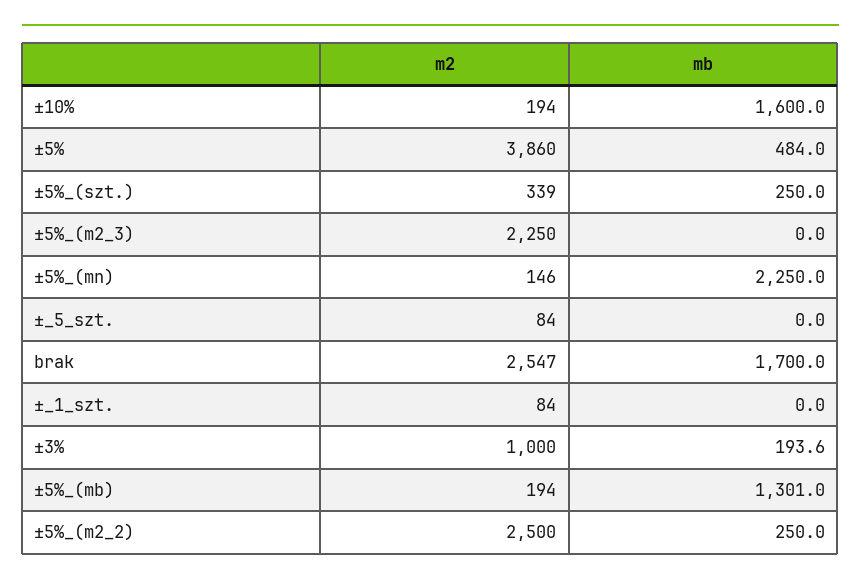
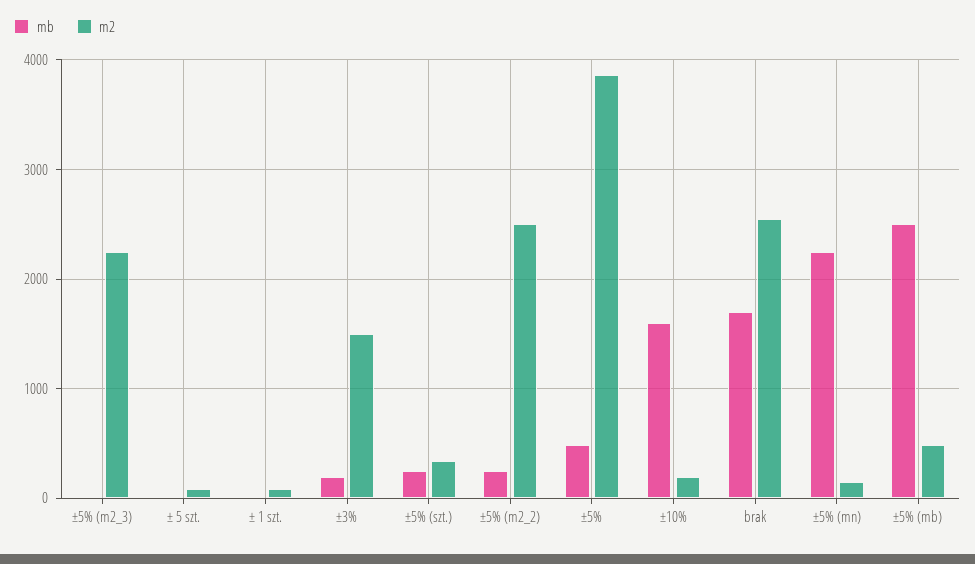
  {
    "m2": {
      "±10%": 194,
      "±5%": 3860,
      "±5%_(szt.)": 339,
      "±5%_(m2_3)": 2250,
      "±5%_(mn)": 146,
      "±_5_szt.": 84,
      "brak": 2547,
      "±_1_szt.": 84,
-     "±3%": 1000,
+     "±3%": 1500,
-     "±5%_(mb)": 194,
+     "±5%_(mb)": 500,
      "±5%_(m2_2)": 2500
    },
    "mb": {
      "±10%": 1600,
      "±5%": 484,
      "±5%_(szt.)": 250,
      "±5%_(m2_3)": 0,
      "±5%_(mn)": 2250,
      "±_5_szt.": 0,
      "brak": 1700,
      "±_1_szt.": 0,
      "±3%": 193.6,
-     "±5%_(mb)": 1301,
+     "±5%_(mb)": 2500,
      "±5%_(m2_2)": 250
    }
  }

